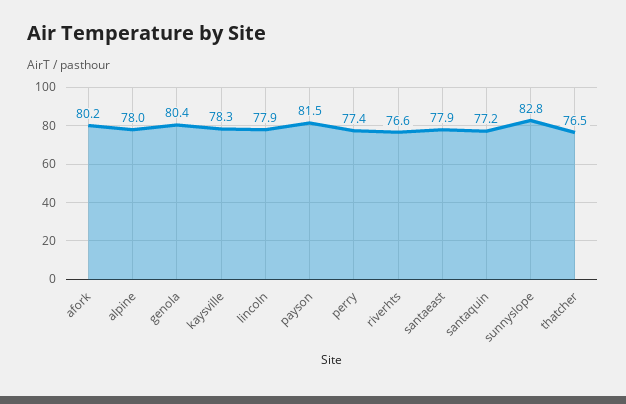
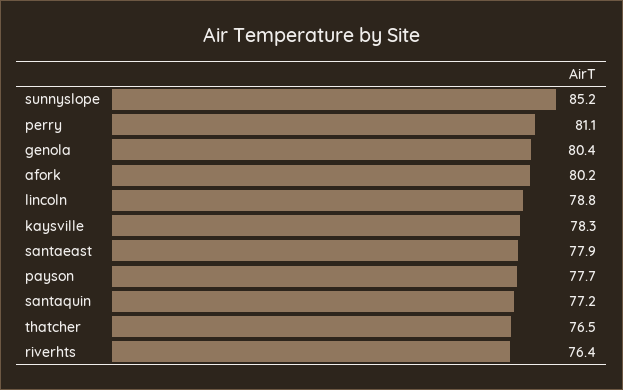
  {
    "afork": 80.2,
-   "alpine": 78,
    "genola": 80.4,
    "kaysville": 78.3,
-   "lincoln": 77.9,
+   "lincoln": 78.8,
-   "payson": 81.5,
+   "payson": 77.7,
-   "perry": 77.4,
+   "perry": 81.1,
-   "riverhts": 76.6,
+   "riverhts": 76.4,
    "santaeast": 77.9,
    "santaquin": 77.2,
-   "sunnyslope": 82.8,
+   "sunnyslope": 85.2,
    "thatcher": 76.5
  }

